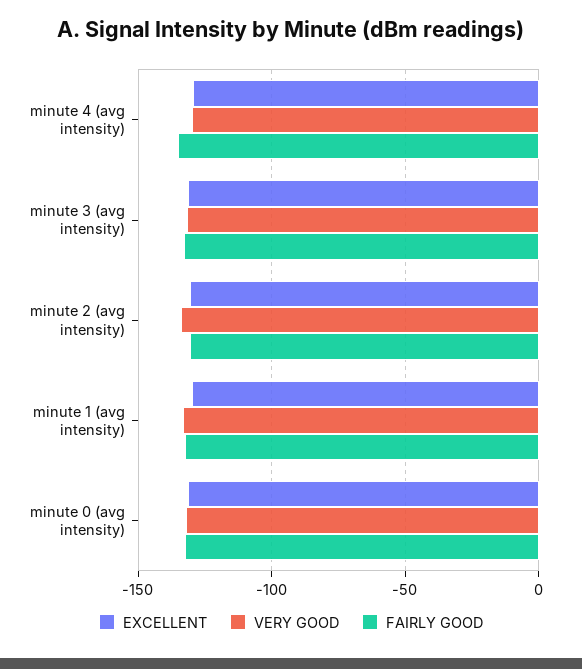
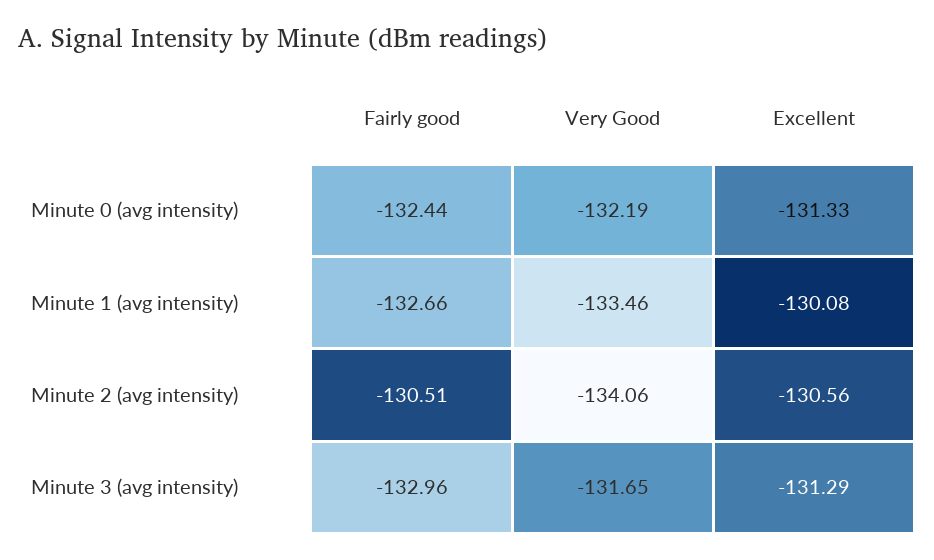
  {
    "EXCELLENT": {
-     "minute 4 (avg intensity)": -130,
      "minute 3 (avg intensity)": -131.29,
      "minute 2 (avg intensity)": -130.56,
      "minute 1 (avg intensity)": -130.08,
      "minute 0 (avg intensity)": -131.33
    },
    "VERY GOOD": {
-     "minute 4 (avg intensity)": -130,
      "minute 3 (avg intensity)": -131.65,
      "minute 2 (avg intensity)": -134.06,
      "minute 1 (avg intensity)": -133.46,
      "minute 0 (avg intensity)": -132.19
    },
    "FAIRLY GOOD": {
-     "minute 4 (avg intensity)": -135,
      "minute 3 (avg intensity)": -132.96,
      "minute 2 (avg intensity)": -130.51,
      "minute 1 (avg intensity)": -132.66,
      "minute 0 (avg intensity)": -132.44
    }
  }

